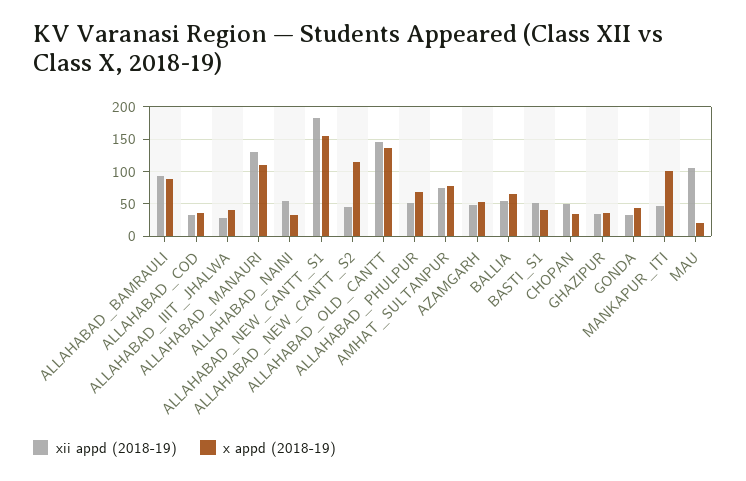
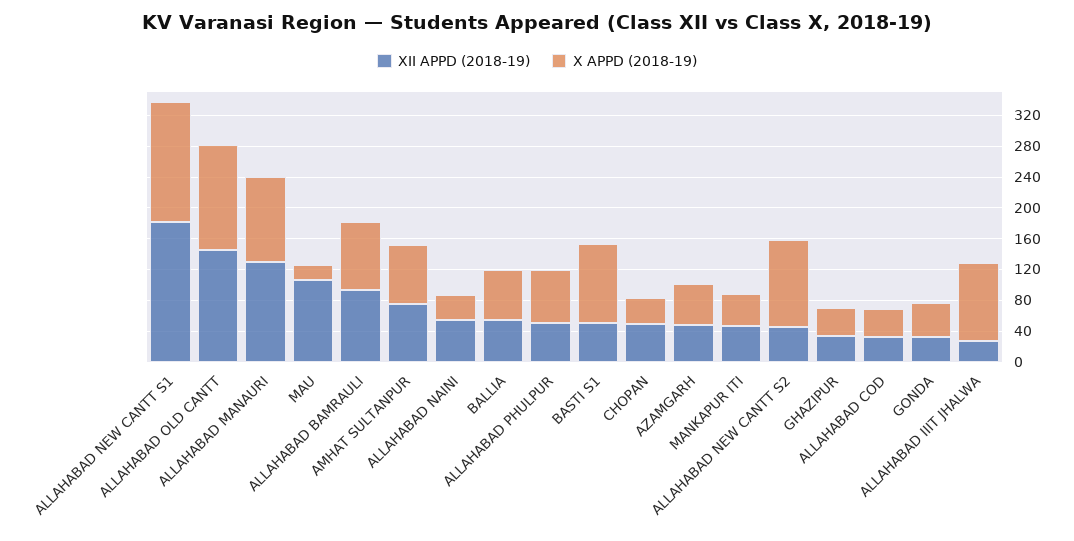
  {
    "xii appd (2018-19)": {
      "ALLAHABAD_BAMRAULI": 90,
      "ALLAHABAD_COD": 30,
      "ALLAHABAD_IIIT_JHALWA": 30,
      "ALLAHABAD_MANAURI": 130,
      "ALLAHABAD_NAINI": 60,
      "ALLAHABAD_NEW_CANTT_S1": 180,
      "ALLAHABAD_NEW_CANTT_S2": 50,
      "ALLAHABAD_OLD_CANTT": 150,
      "ALLAHABAD_PHULPUR": 50,
      "AMHAT_SULTANPUR": 80,
      "AZAMGARH": 50,
      "BALLIA": 50,
      "BASTI_S1": 50,
      "CHOPAN": 50,
      "GHAZIPUR": 30,
      "GONDA": 30,
      "MANKAPUR_ITI": 50,
      "MAU": 110
    },
    "x appd (2018-19)": {
      "ALLAHABAD_BAMRAULI": 90,
      "ALLAHABAD_COD": 40,
-     "ALLAHABAD_IIIT_JHALWA": 40,
+     "ALLAHABAD_IIIT_JHALWA": 100,
      "ALLAHABAD_MANAURI": 110,
      "ALLAHABAD_NAINI": 30,
      "ALLAHABAD_NEW_CANTT_S1": 160,
      "ALLAHABAD_NEW_CANTT_S2": 110,
      "ALLAHABAD_OLD_CANTT": 140,
      "ALLAHABAD_PHULPUR": 70,
      "AMHAT_SULTANPUR": 80,
      "AZAMGARH": 50,
      "BALLIA": 70,
-     "BASTI_S1": 40,
+     "BASTI_S1": 100,
      "CHOPAN": 30,
      "GHAZIPUR": 40,
      "GONDA": 40,
-     "MANKAPUR_ITI": 100,
+     "MANKAPUR_ITI": 40,
      "MAU": 20
    }
  }

